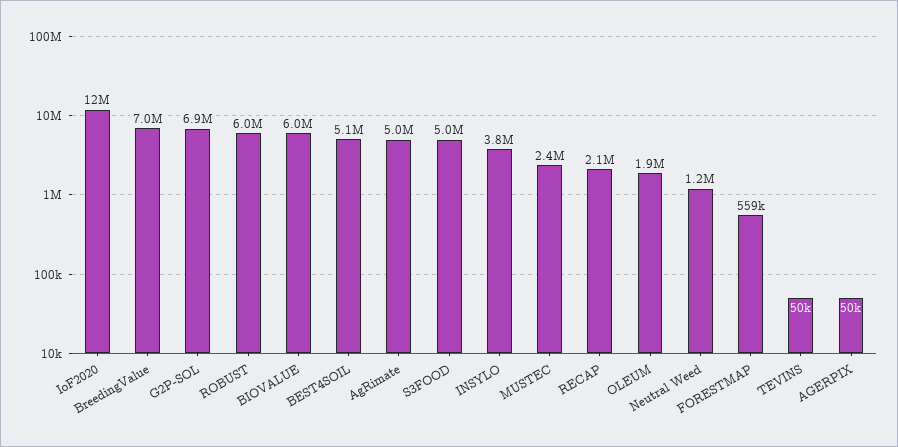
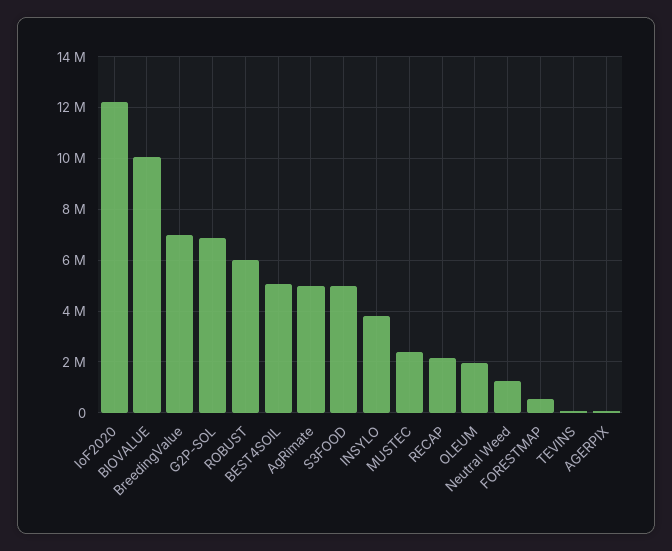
  {
    "IoF2020": 12000000,
    "BreedingValue": 7000000,
    "G2P-SOL": 6900000,
    "ROBUST": 6000000,
-   "BIOVALUE": 6000000,
+   "BIOVALUE": 10000000,
    "BEST4SOIL": 5100000,
    "AgRimate": 5000000,
    "S3FOOD": 5000000,
    "INSYLO": 3800000,
    "MUSTEC": 2400000,
    "RECAP": 2100000,
    "OLEUM": 1900000,
    "Neutral Weed": 1200000,
    "FORESTMAP": 559000,
    "TEVINS": 50000,
    "AGERPIX": 50000
  }

